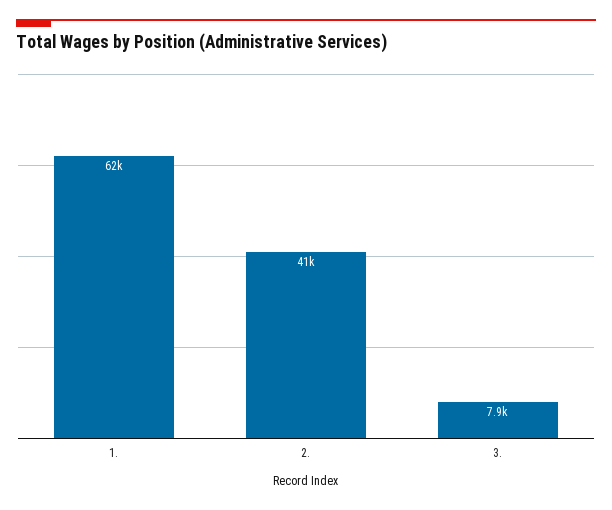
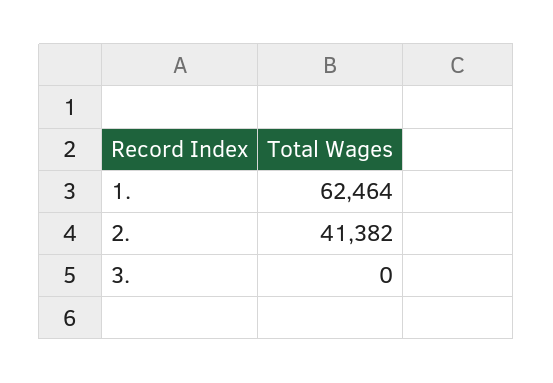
  {
    "1.": 62464,
    "2.": 41382,
-   "3.": 7900
+   "3.": 0
  }

